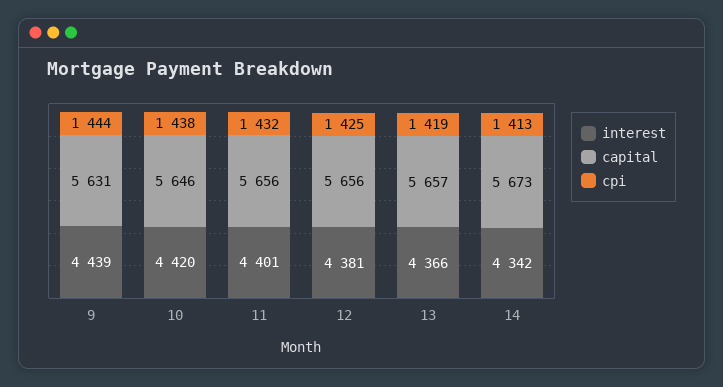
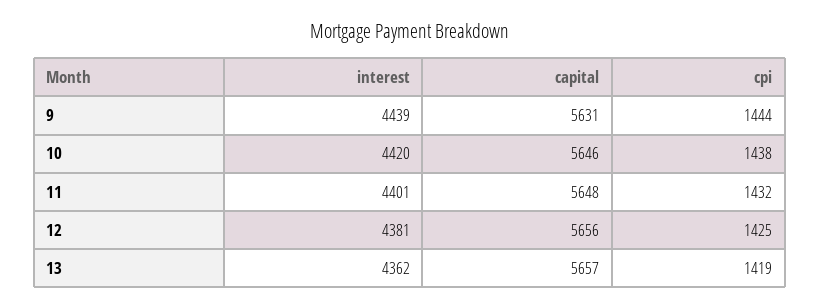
  {
    "interest": {
      "9": 4439,
      "10": 4420,
      "11": 4401,
      "12": 4381,
-     "13": 4366,
+     "13": 4362
-     "14": 4342
    },
    "capital": {
      "9": 5631,
      "10": 5646,
-     "11": 5656,
+     "11": 5648,
      "12": 5656,
-     "13": 5657,
+     "13": 5657
-     "14": 5673
    },
    "cpi": {
      "9": 1444,
      "10": 1438,
      "11": 1432,
      "12": 1425,
-     "13": 1419,
+     "13": 1419
-     "14": 1413
    }
  }

